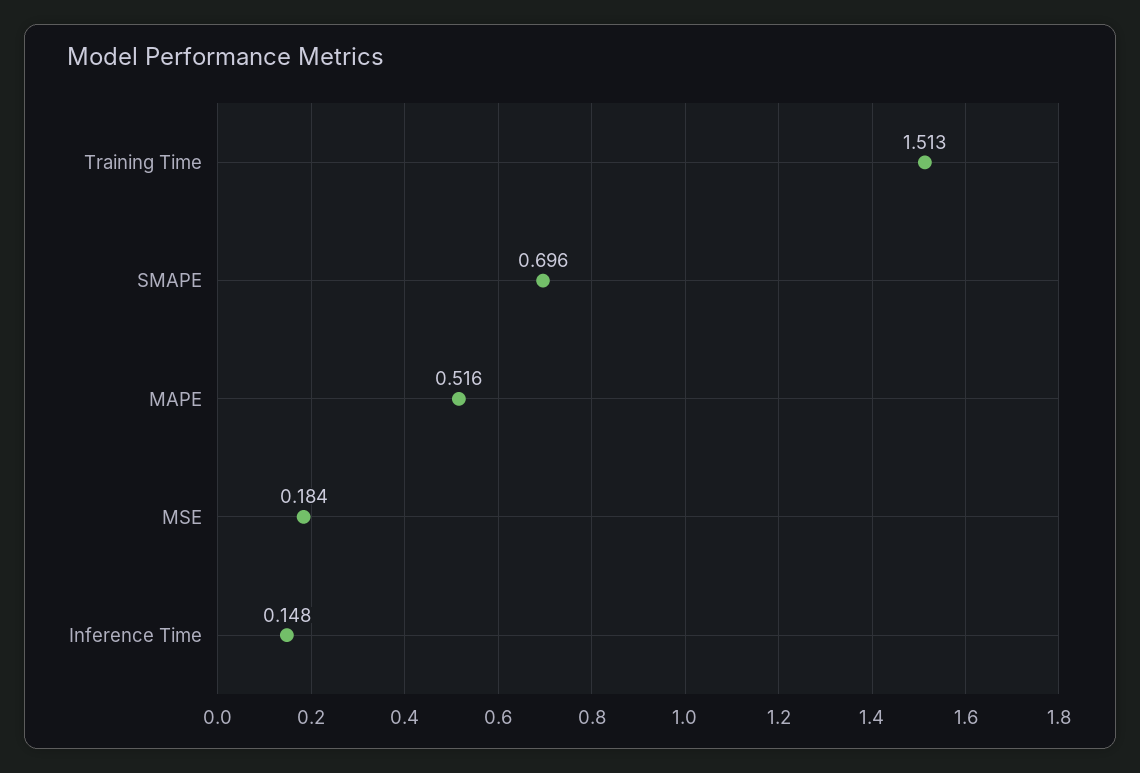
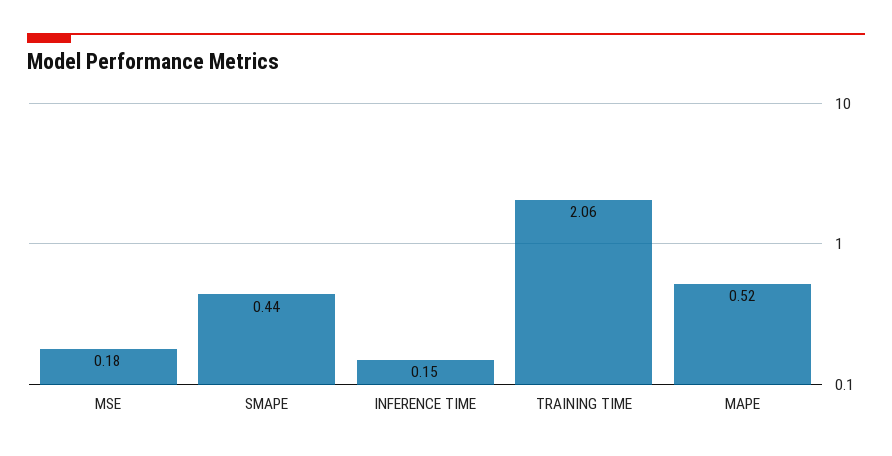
  {
-   "Training Time": 1.513,
+   "Training Time": 2.06,
-   "SMAPE": 0.696,
+   "SMAPE": 0.44,
    "MAPE": 0.516,
    "MSE": 0.184,
    "Inference Time": 0.148
  }

